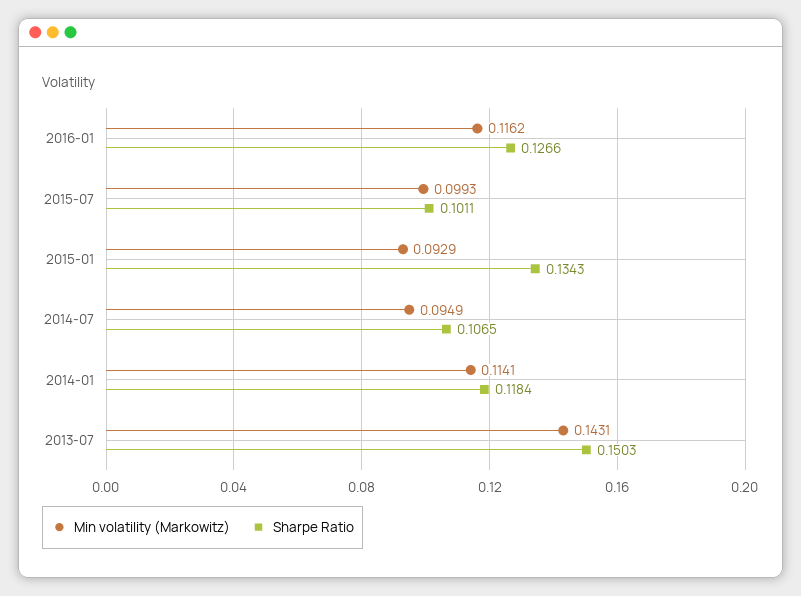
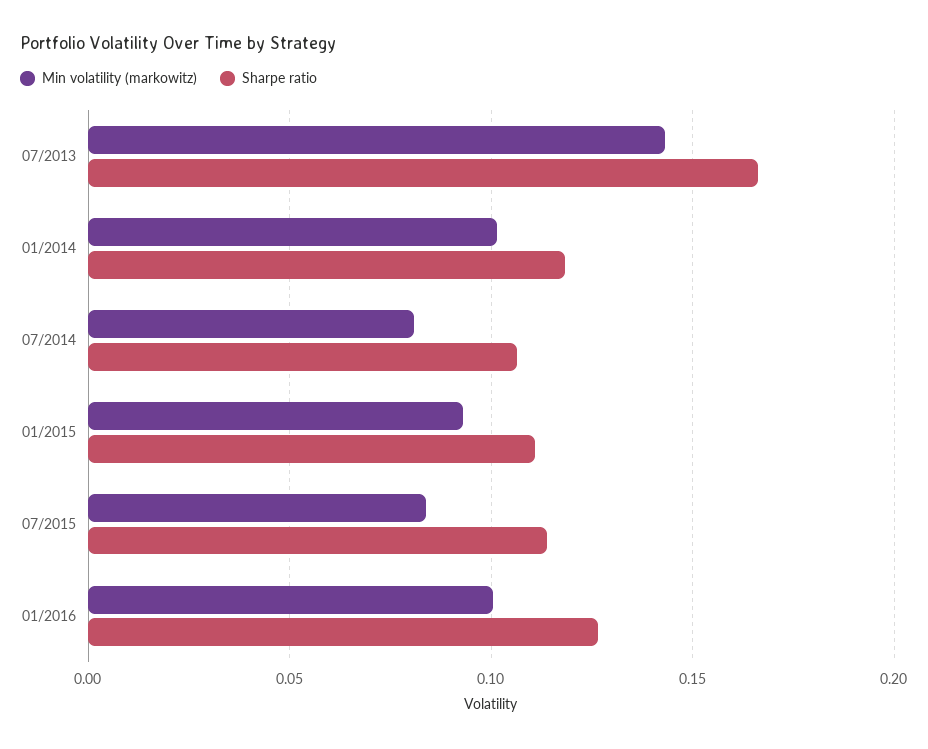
  {
    "Min volatility (Markowitz)": {
-     "2016-01": 0.1162,
+     "2016-01": 0.1,
-     "2015-07": 0.0993,
+     "2015-07": 0.085,
      "2015-01": 0.0929,
-     "2014-07": 0.0949,
+     "2014-07": 0.08,
-     "2014-01": 0.1141,
+     "2014-01": 0.1,
      "2013-07": 0.1431
    },
    "Sharpe Ratio": {
      "2016-01": 0.1266,
-     "2015-07": 0.1011,
+     "2015-07": 0.115,
-     "2015-01": 0.1343,
+     "2015-01": 0.11,
      "2014-07": 0.1065,
      "2014-01": 0.1184,
-     "2013-07": 0.1503
+     "2013-07": 0.165
    }
  }

